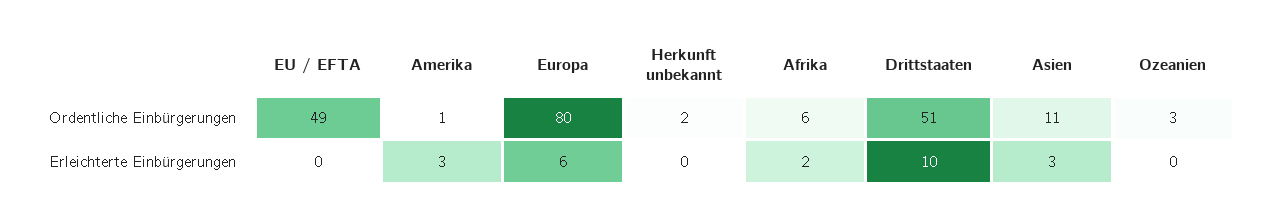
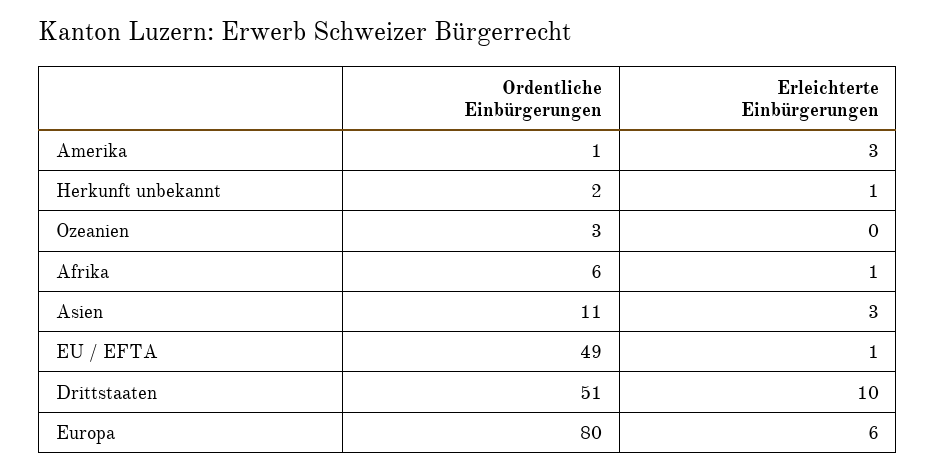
  {
    "EU / EFTA": {
      "Ordentliche Einbürgerungen": 49,
-     "Erleichterte Einbürgerungen": 0
+     "Erleichterte Einbürgerungen": 1
    },
    "Amerika": {
      "Ordentliche Einbürgerungen": 1,
      "Erleichterte Einbürgerungen": 3
    },
    "Europa": {
      "Ordentliche Einbürgerungen": 80,
      "Erleichterte Einbürgerungen": 6
    },
    "Herkunft unbekannt": {
      "Ordentliche Einbürgerungen": 2,
-     "Erleichterte Einbürgerungen": 0
+     "Erleichterte Einbürgerungen": 1
    },
    "Afrika": {
      "Ordentliche Einbürgerungen": 6,
-     "Erleichterte Einbürgerungen": 2
+     "Erleichterte Einbürgerungen": 1
    },
    "Drittstaaten": {
      "Ordentliche Einbürgerungen": 51,
      "Erleichterte Einbürgerungen": 10
    },
    "Asien": {
      "Ordentliche Einbürgerungen": 11,
      "Erleichterte Einbürgerungen": 3
    },
    "Ozeanien": {
      "Ordentliche Einbürgerungen": 3,
      "Erleichterte Einbürgerungen": 0
    }
  }

